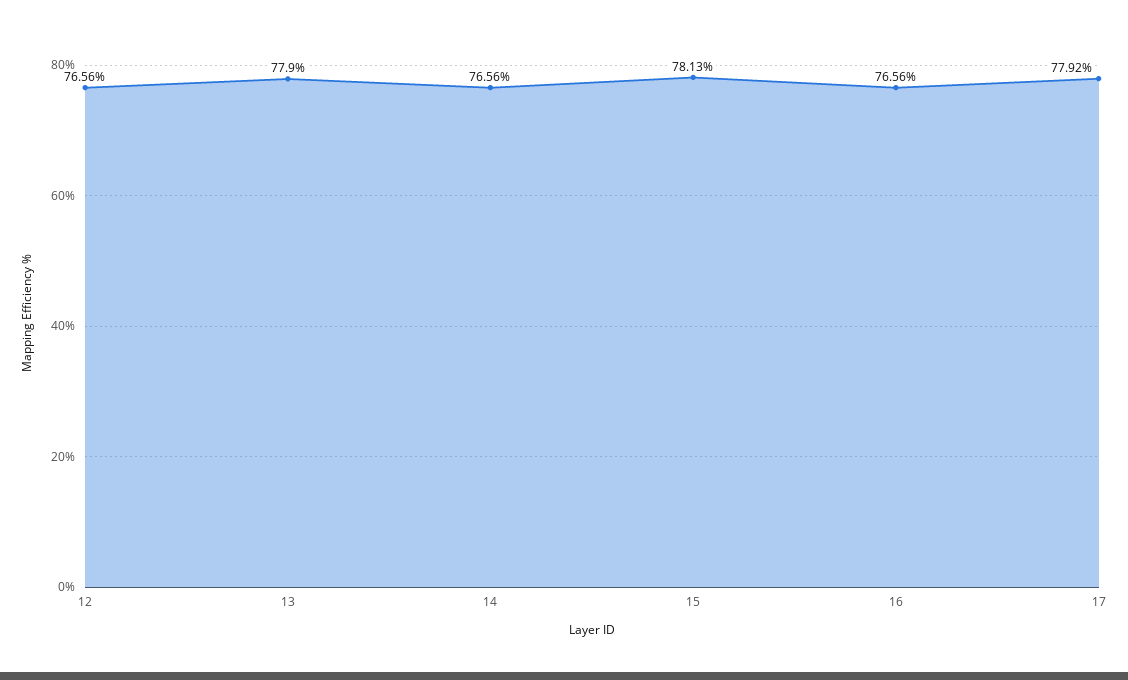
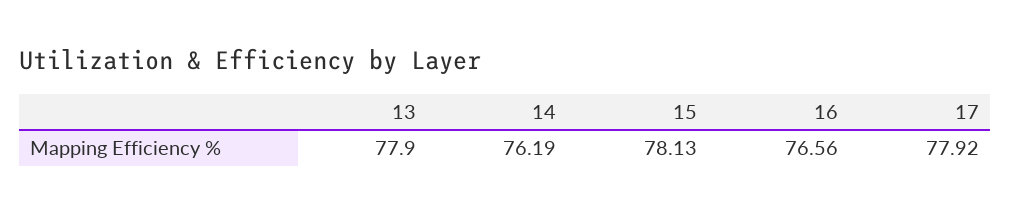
  {
-   "12": 76.56,
    "13": 77.9,
-   "14": 76.56,
+   "14": 76.19,
    "15": 78.13,
    "16": 76.56,
    "17": 77.92
  }

